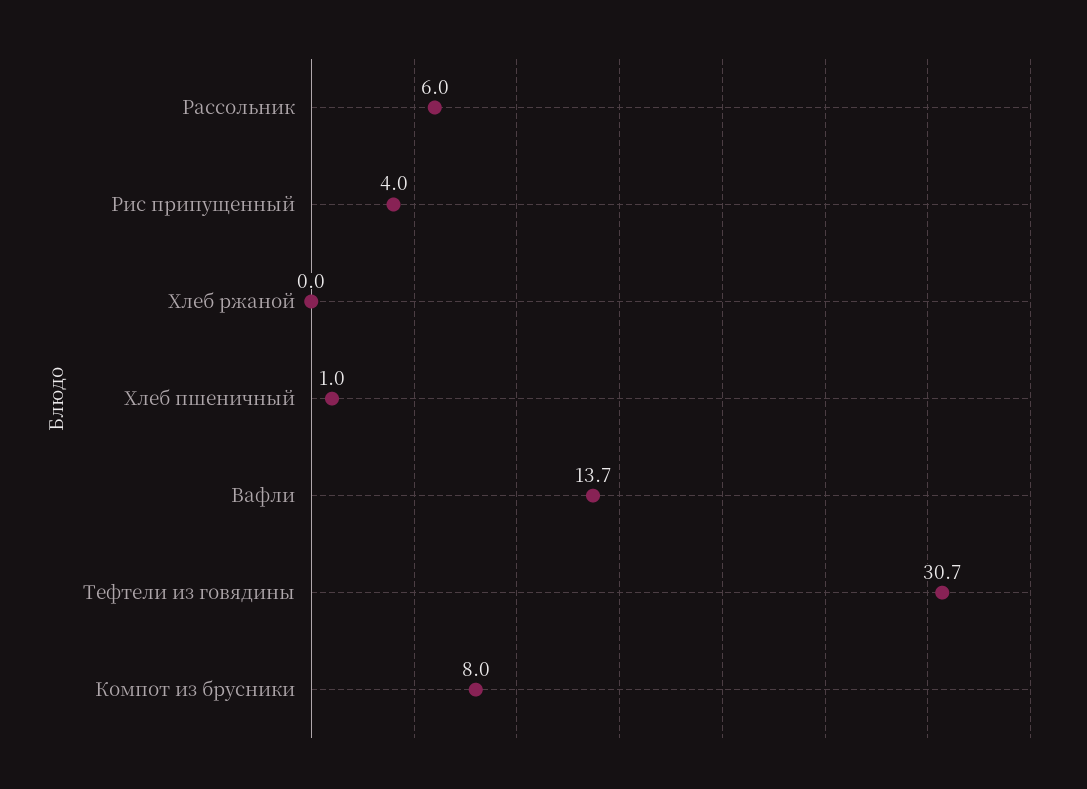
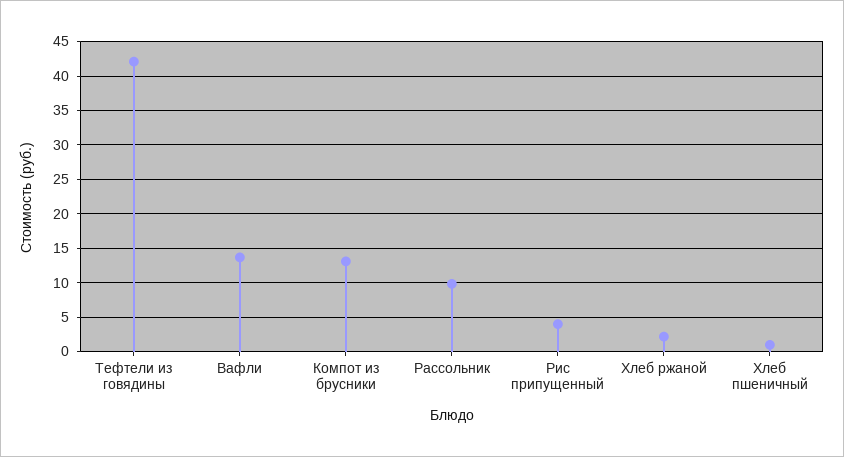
  {
-   "Рассольник": 6,
+   "Рассольник": 10,
    "Рис припущенный": 4,
-   "Хлеб ржаной": 0,
+   "Хлеб ржаной": 2,
    "Хлеб пшеничный": 1,
    "Вафли": 13.7,
-   "Тефтели из говядины": 30.7,
+   "Тефтели из говядины": 42,
-   "Компот из брусники": 8
+   "Компот из брусники": 13
  }

